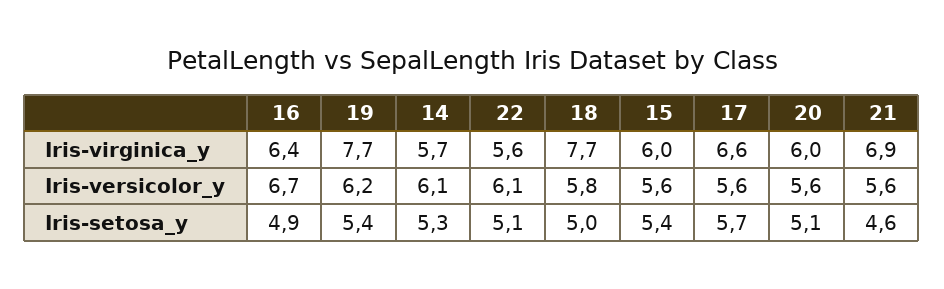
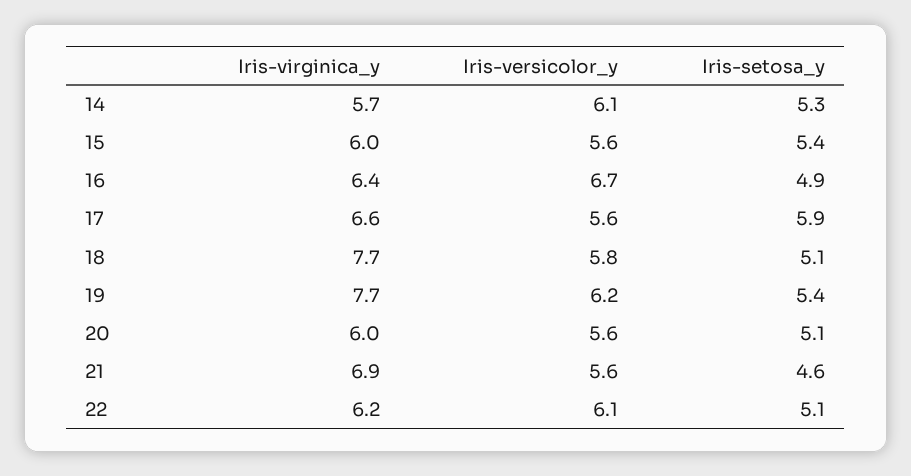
  {
    "16": {
      "Iris-virginica_y": 6.4,
      "Iris-versicolor_y": 6.7,
      "Iris-setosa_y": 4.9
    },
    "19": {
      "Iris-virginica_y": 7.7,
      "Iris-versicolor_y": 6.2,
      "Iris-setosa_y": 5.4
    },
    "14": {
      "Iris-virginica_y": 5.7,
      "Iris-versicolor_y": 6.1,
      "Iris-setosa_y": 5.3
    },
    "22": {
-     "Iris-virginica_y": 5.6,
+     "Iris-virginica_y": 6.2,
      "Iris-versicolor_y": 6.1,
      "Iris-setosa_y": 5.1
    },
    "18": {
      "Iris-virginica_y": 7.7,
      "Iris-versicolor_y": 5.8,
-     "Iris-setosa_y": 5
+     "Iris-setosa_y": 5.1
    },
    "15": {
      "Iris-virginica_y": 6,
      "Iris-versicolor_y": 5.6,
      "Iris-setosa_y": 5.4
    },
    "17": {
      "Iris-virginica_y": 6.6,
      "Iris-versicolor_y": 5.6,
-     "Iris-setosa_y": 5.7
+     "Iris-setosa_y": 5.9
    },
    "20": {
      "Iris-virginica_y": 6,
      "Iris-versicolor_y": 5.6,
      "Iris-setosa_y": 5.1
    },
    "21": {
      "Iris-virginica_y": 6.9,
      "Iris-versicolor_y": 5.6,
      "Iris-setosa_y": 4.6
    }
  }

